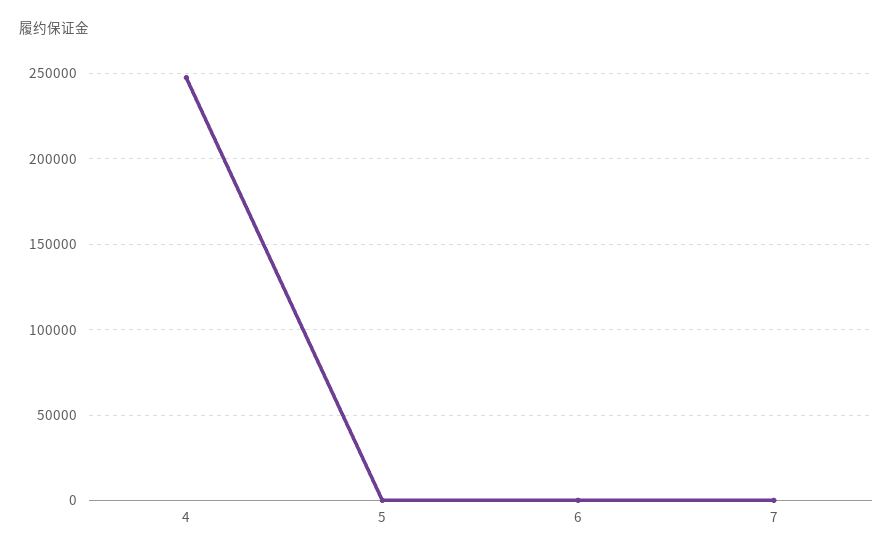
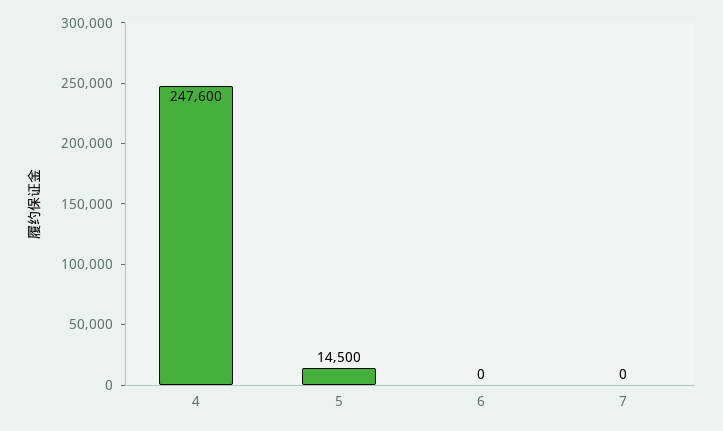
  {
    "4": 247600,
-   "5": 0,
+   "5": 14500,
    "6": 0,
    "7": 0
  }

